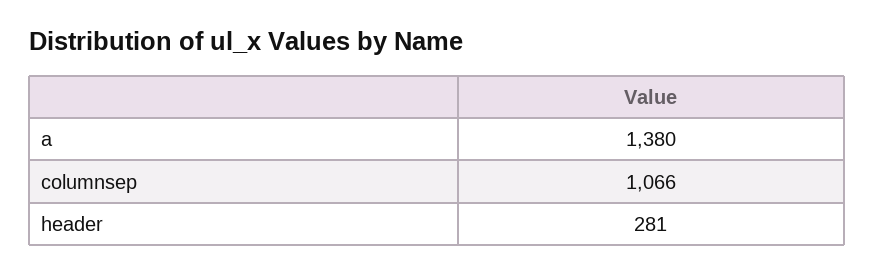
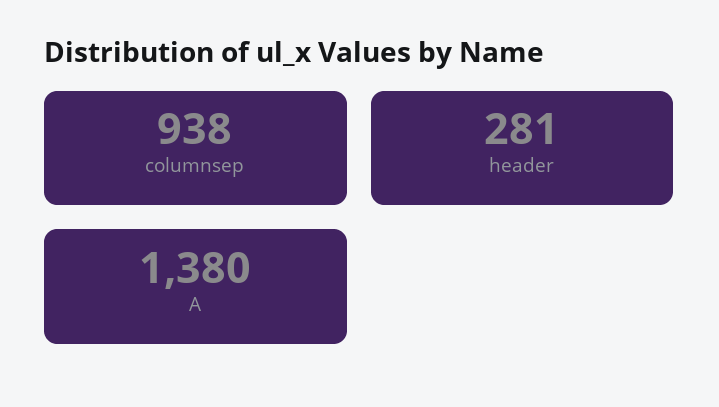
  {
    "a": 1380,
-   "columnsep": 1066,
+   "columnsep": 938,
    "header": 281
  }

